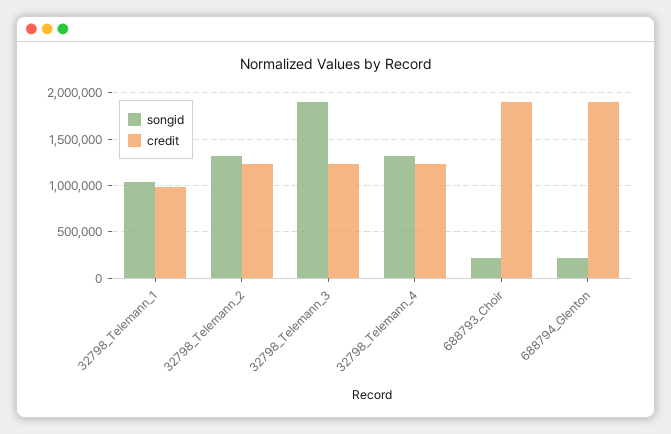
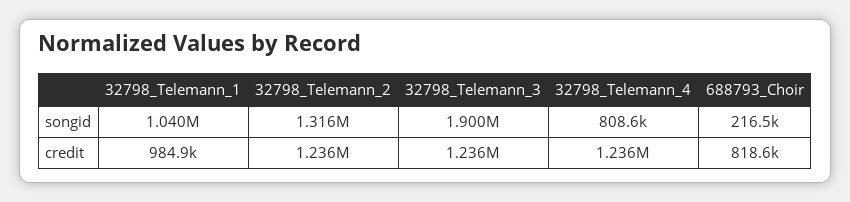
  {
    "songid": {
      "32798_Telemann_1": 1040000,
      "32798_Telemann_2": 1316000,
      "32798_Telemann_3": 1900000,
-     "32798_Telemann_4": 1300000,
+     "32798_Telemann_4": 808600,
-     "688793_Choir": 216500,
+     "688793_Choir": 216500
-     "688794_Glenton": 200000
    },
    "credit": {
      "32798_Telemann_1": 984900,
      "32798_Telemann_2": 1236000,
      "32798_Telemann_3": 1236000,
      "32798_Telemann_4": 1236000,
-     "688793_Choir": 1900000,
+     "688793_Choir": 818600
-     "688794_Glenton": 1900000
    }
  }

